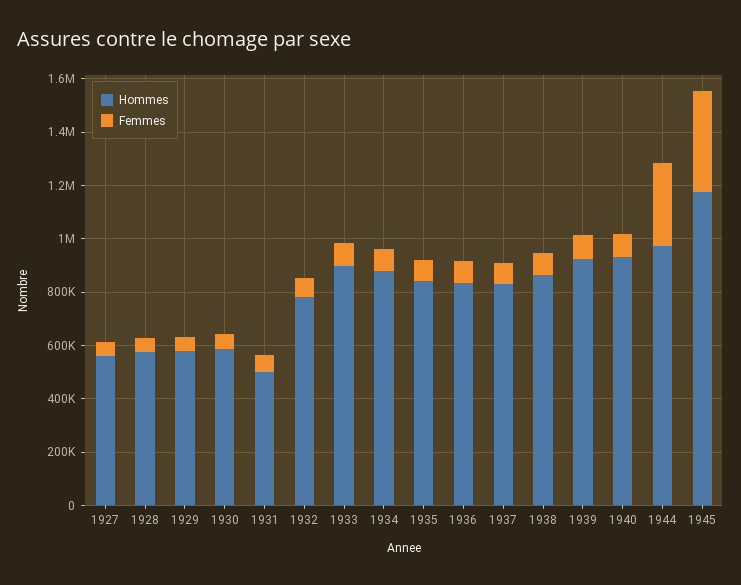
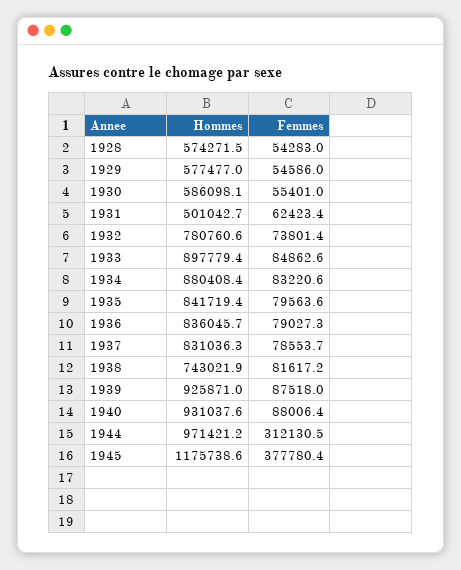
  {
    "Hommes": {
-     "1927": 550000,
      "1928": 574271.5,
      "1929": 577477,
      "1930": 586098.1,
      "1931": 501042.7,
      "1932": 780760.6,
      "1933": 897779.4,
      "1934": 880408.4,
      "1935": 841719.4,
      "1936": 836045.7,
      "1937": 831036.3,
-     "1938": 850000,
+     "1938": 743021.9,
      "1939": 925871,
      "1940": 931037.6,
      "1944": 971421.2,
      "1945": 1175738.6
    },
    "Femmes": {
-     "1927": 50000,
      "1928": 54283,
      "1929": 54586,
      "1930": 55401,
      "1931": 62423.4,
      "1932": 73801.4,
      "1933": 84862.6,
      "1934": 83220.6,
      "1935": 79563.6,
      "1936": 79027.3,
      "1937": 78553.7,
      "1938": 81617.2,
      "1939": 87518,
      "1940": 88006.4,
      "1944": 312130.5,
      "1945": 377780.4
    }
  }

